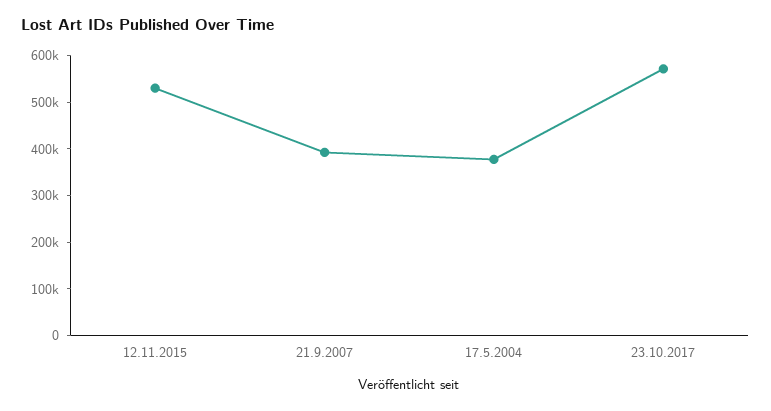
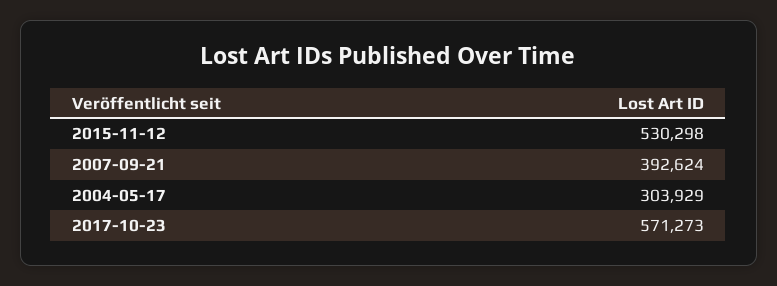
  {
    "12.11.2015": 530298,
    "21.9.2007": 392624,
-   "17.5.2004": 380000,
+   "17.5.2004": 303929,
    "23.10.2017": 571273
  }

